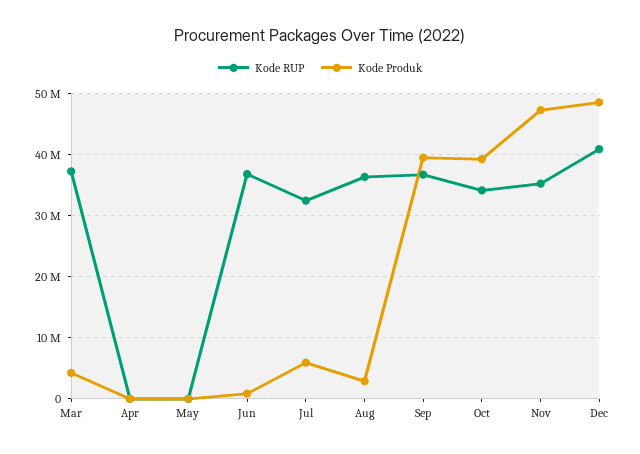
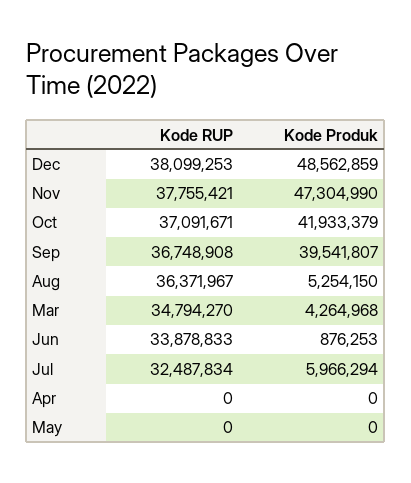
  {
    "Kode RUP": {
-     "Mar": 37000000,
+     "Mar": 34794270,
      "Apr": 0,
      "May": 0,
-     "Jun": 37000000,
+     "Jun": 33878833,
      "Jul": 32487834,
      "Aug": 36371967,
      "Sep": 36748908,
-     "Oct": 34000000,
+     "Oct": 37091671,
-     "Nov": 35000000,
+     "Nov": 37755421,
-     "Dec": 41000000
+     "Dec": 38099253
    },
    "Kode Produk": {
      "Mar": 4264968,
      "Apr": 0,
      "May": 0,
      "Jun": 876253,
      "Jul": 5966294,
-     "Aug": 3000000,
+     "Aug": 5254150,
      "Sep": 39541807,
-     "Oct": 39000000,
+     "Oct": 41933379,
      "Nov": 47304990,
      "Dec": 48562859
    }
  }

